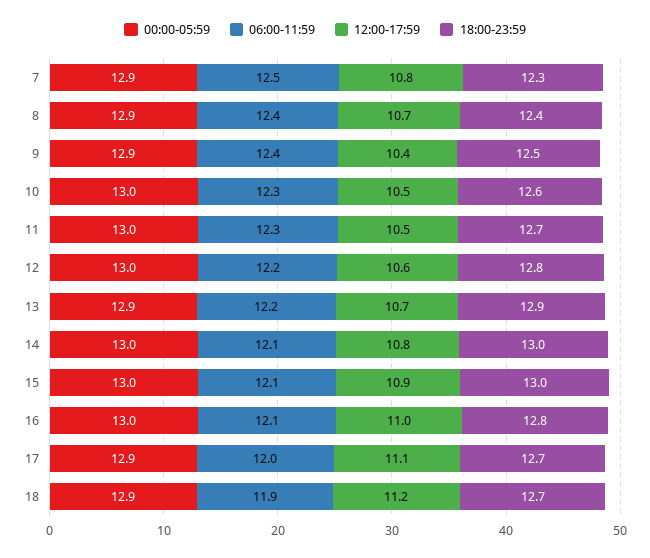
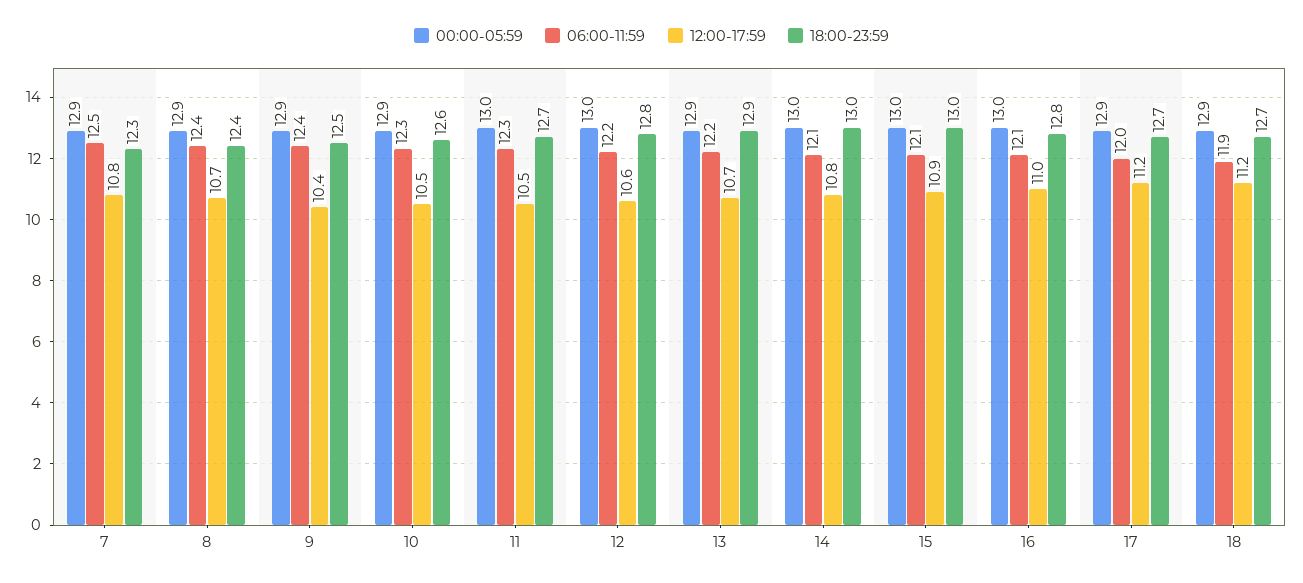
  {
    "00:00-05:59": {
      "7": 12.9,
      "8": 12.9,
      "9": 12.9,
-     "10": 13,
+     "10": 12.9,
      "11": 13,
      "12": 13,
      "13": 12.9,
      "14": 13,
      "15": 13,
      "16": 13,
      "17": 12.9,
      "18": 12.9
    },
    "06:00-11:59": {
      "7": 12.5,
      "8": 12.4,
      "9": 12.4,
      "10": 12.3,
      "11": 12.3,
      "12": 12.2,
      "13": 12.2,
      "14": 12.1,
      "15": 12.1,
      "16": 12.1,
      "17": 12,
      "18": 11.9
    },
    "12:00-17:59": {
      "7": 10.8,
      "8": 10.7,
      "9": 10.4,
      "10": 10.5,
      "11": 10.5,
      "12": 10.6,
      "13": 10.7,
      "14": 10.8,
      "15": 10.9,
      "16": 11,
-     "17": 11.1,
+     "17": 11.2,
      "18": 11.2
    },
    "18:00-23:59": {
      "7": 12.3,
      "8": 12.4,
      "9": 12.5,
      "10": 12.6,
      "11": 12.7,
      "12": 12.8,
      "13": 12.9,
      "14": 13,
      "15": 13,
      "16": 12.8,
      "17": 12.7,
      "18": 12.7
    }
  }

